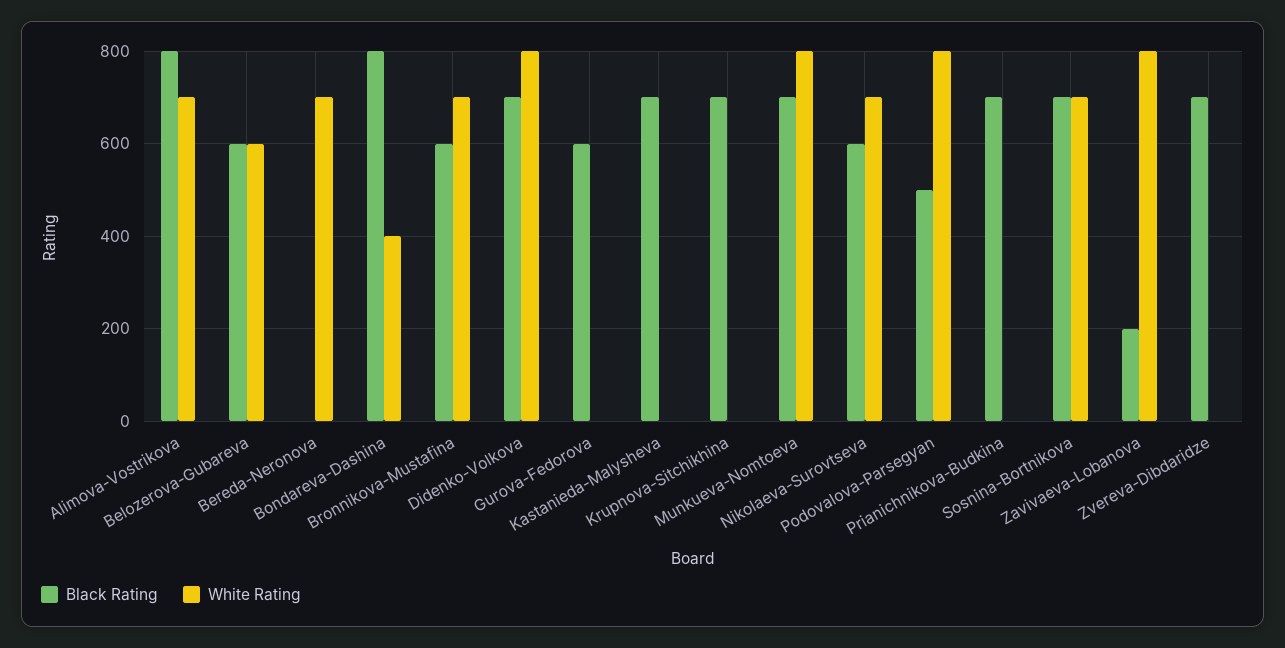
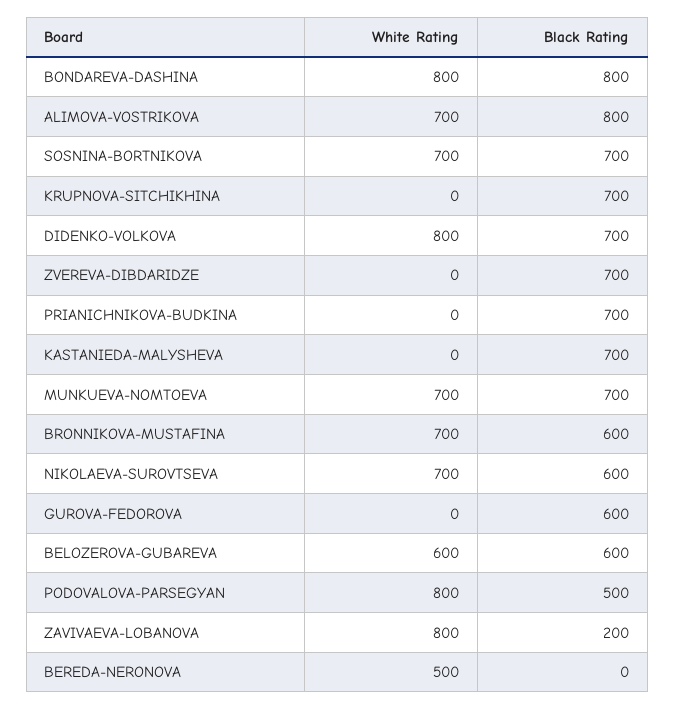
  {
    "Black Rating": {
      "Alimova-Vostrikova": 800,
      "Belozerova-Gubareva": 600,
      "Bereda-Neronova": 0,
      "Bondareva-Dashina": 800,
      "Bronnikova-Mustafina": 600,
      "Didenko-Volkova": 700,
      "Gurova-Fedorova": 600,
      "Kastanieda-Malysheva": 700,
      "Krupnova-Sitchikhina": 700,
      "Munkueva-Nomtoeva": 700,
      "Nikolaeva-Surovtseva": 600,
      "Podovalova-Parsegyan": 500,
      "Prianichnikova-Budkina": 700,
      "Sosnina-Bortnikova": 700,
      "Zavivaeva-Lobanova": 200,
      "Zvereva-Dibdaridze": 700
    },
    "White Rating": {
      "Alimova-Vostrikova": 700,
      "Belozerova-Gubareva": 600,
-     "Bereda-Neronova": 700,
+     "Bereda-Neronova": 500,
-     "Bondareva-Dashina": 400,
+     "Bondareva-Dashina": 800,
      "Bronnikova-Mustafina": 700,
      "Didenko-Volkova": 800,
      "Gurova-Fedorova": 0,
      "Kastanieda-Malysheva": 0,
      "Krupnova-Sitchikhina": 0,
-     "Munkueva-Nomtoeva": 800,
+     "Munkueva-Nomtoeva": 700,
      "Nikolaeva-Surovtseva": 700,
      "Podovalova-Parsegyan": 800,
      "Prianichnikova-Budkina": 0,
      "Sosnina-Bortnikova": 700,
      "Zavivaeva-Lobanova": 800,
      "Zvereva-Dibdaridze": 0
    }
  }

